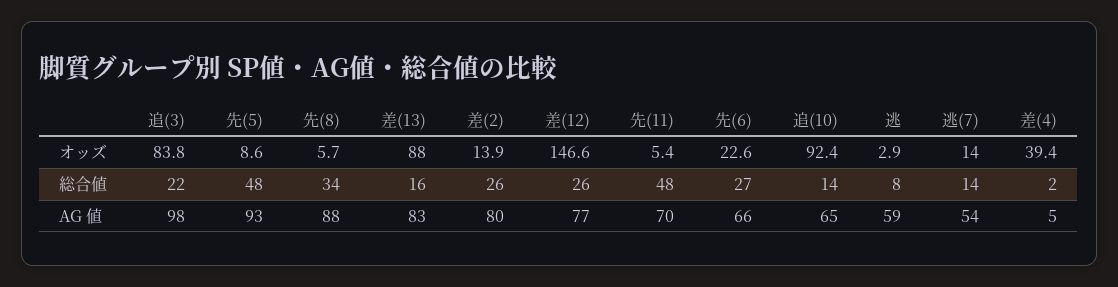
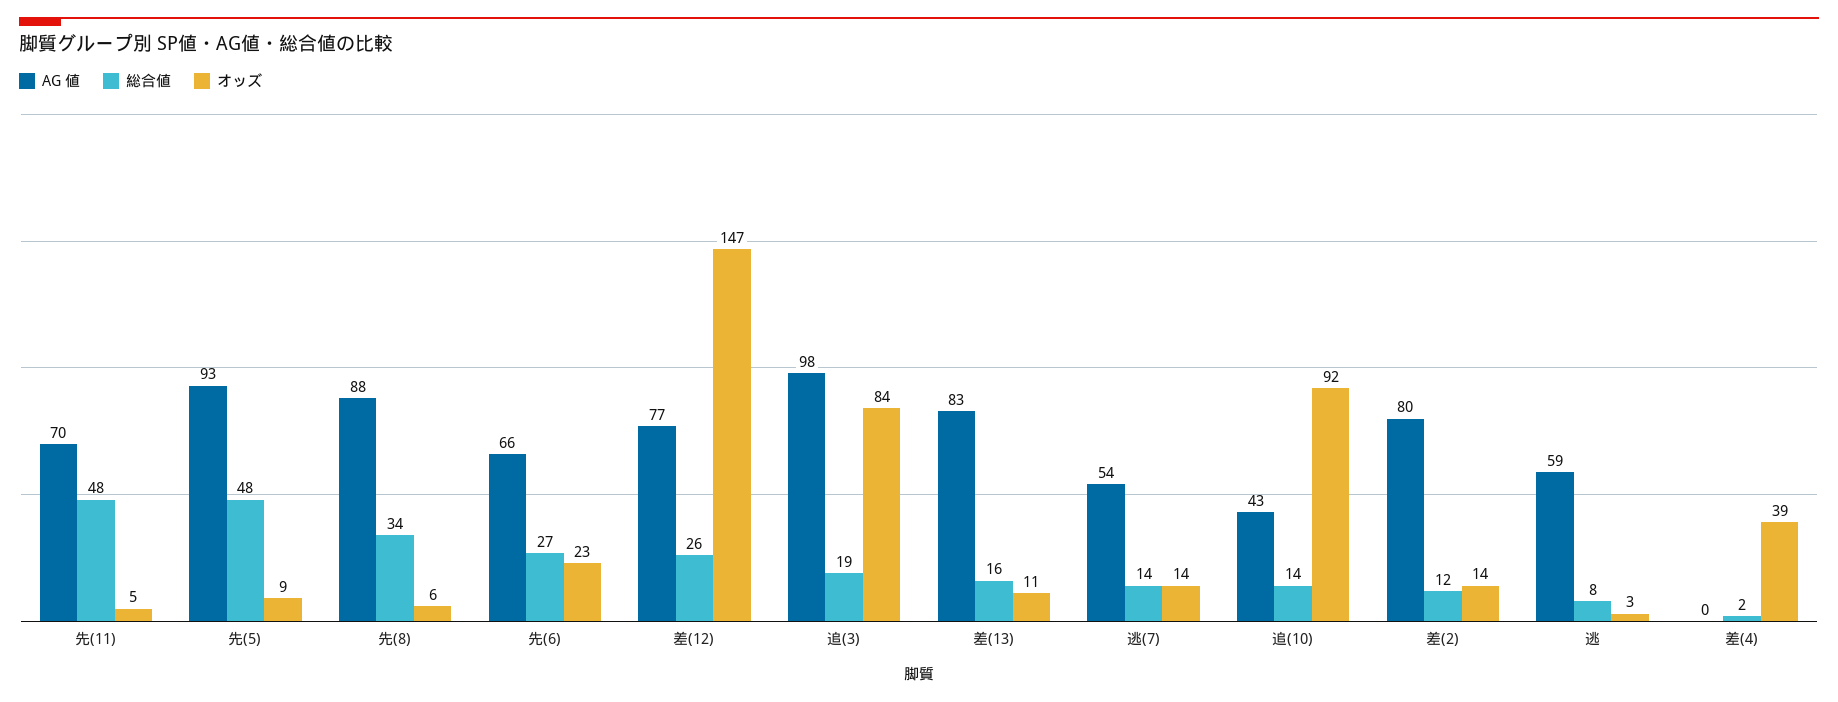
  {
    "オッズ": {
      "追(3)": 83.8,
      "先(5)": 8.6,
      "先(8)": 5.7,
-     "差(13)": 88,
+     "差(13)": 11,
      "差(2)": 13.9,
      "差(12)": 146.6,
      "先(11)": 5.4,
      "先(6)": 22.6,
      "追(10)": 92.4,
      "逃": 2.9,
      "逃(7)": 14,
      "差(4)": 39.4
    },
    "総合値": {
-     "追(3)": 22,
+     "追(3)": 19,
      "先(5)": 48,
      "先(8)": 34,
      "差(13)": 16,
-     "差(2)": 26,
+     "差(2)": 12,
      "差(12)": 26,
      "先(11)": 48,
      "先(6)": 27,
      "追(10)": 14,
      "逃": 8,
      "逃(7)": 14,
      "差(4)": 2
    },
    "AG 値": {
      "追(3)": 98,
      "先(5)": 93,
      "先(8)": 88,
      "差(13)": 83,
      "差(2)": 80,
      "差(12)": 77,
      "先(11)": 70,
      "先(6)": 66,
-     "追(10)": 65,
+     "追(10)": 43,
      "逃": 59,
      "逃(7)": 54,
-     "差(4)": 5
+     "差(4)": 0
    }
  }

